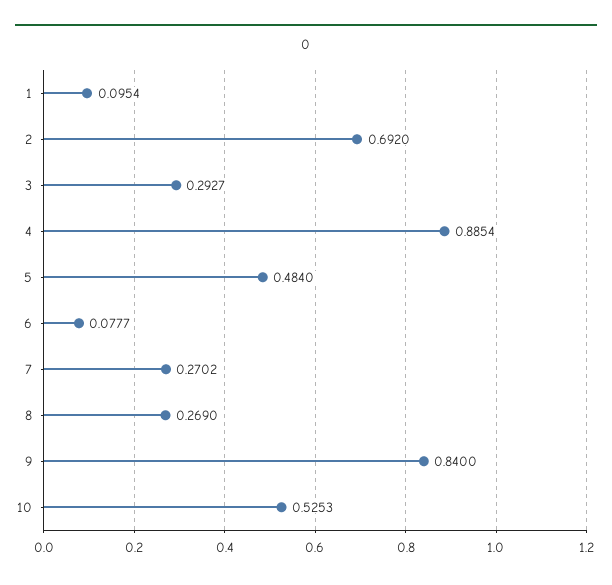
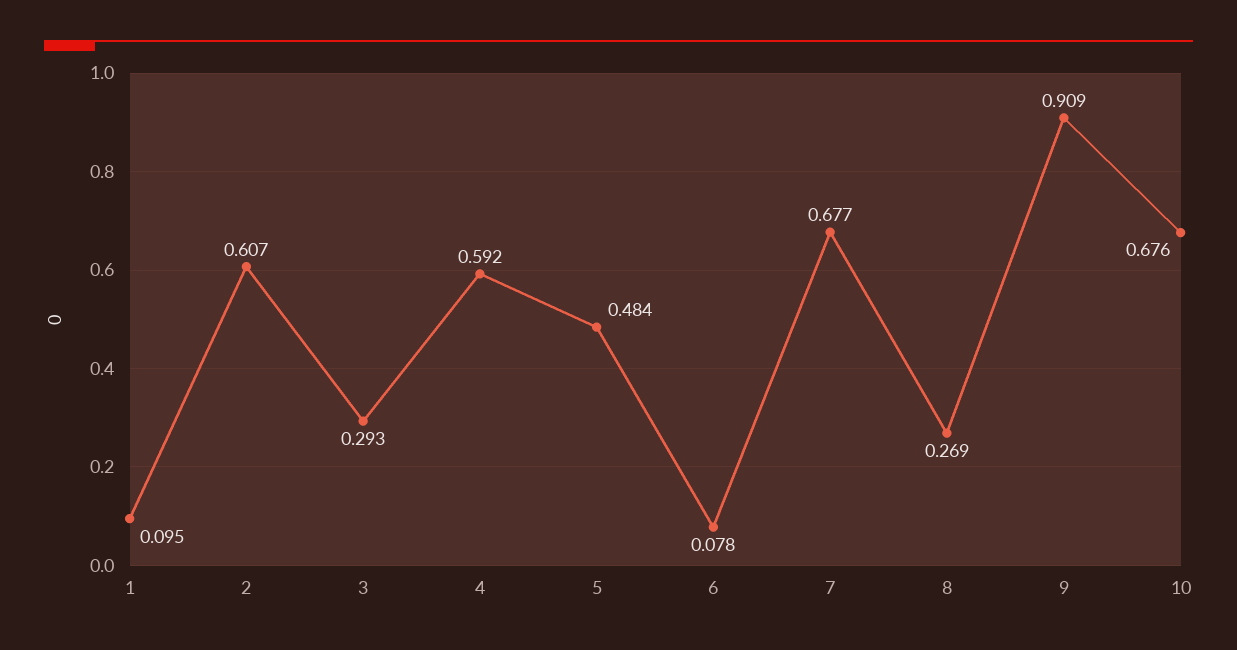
  {
    "1": 0.0954,
-   "2": 0.692,
+   "2": 0.607,
    "3": 0.2927,
-   "4": 0.8854,
+   "4": 0.592,
    "5": 0.484,
    "6": 0.0777,
-   "7": 0.2702,
+   "7": 0.677,
    "8": 0.269,
-   "9": 0.84,
+   "9": 0.909,
-   "10": 0.5253
+   "10": 0.676
  }

